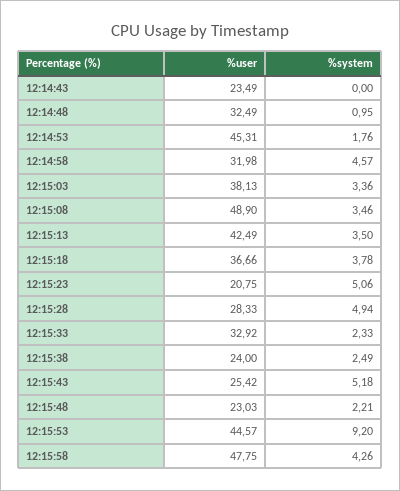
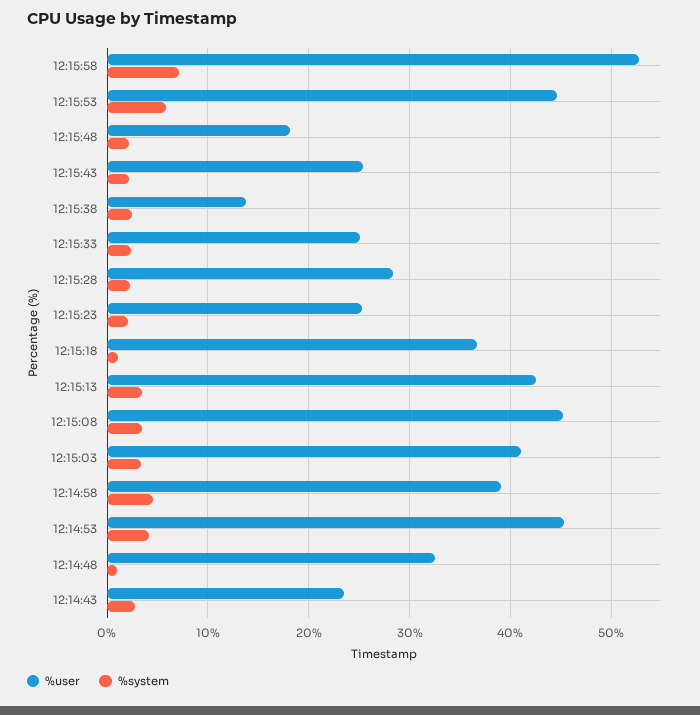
  {
    "%user": {
      "12:14:43": 23.49,
      "12:14:48": 32.49,
      "12:14:53": 45.31,
-     "12:14:58": 31.98,
+     "12:14:58": 39,
-     "12:15:03": 38.13,
+     "12:15:03": 41,
-     "12:15:08": 48.9,
+     "12:15:08": 45,
      "12:15:13": 42.49,
      "12:15:18": 36.66,
-     "12:15:23": 20.75,
+     "12:15:23": 25,
      "12:15:28": 28.33,
-     "12:15:33": 32.92,
+     "12:15:33": 25,
-     "12:15:38": 24,
+     "12:15:38": 14,
      "12:15:43": 25.42,
-     "12:15:48": 23.03,
+     "12:15:48": 18,
      "12:15:53": 44.57,
-     "12:15:58": 47.75
+     "12:15:58": 53
    },
    "%system": {
-     "12:14:43": 0,
+     "12:14:43": 3,
      "12:14:48": 0.95,
-     "12:14:53": 1.76,
+     "12:14:53": 4,
      "12:14:58": 4.57,
      "12:15:03": 3.36,
      "12:15:08": 3.46,
      "12:15:13": 3.5,
-     "12:15:18": 3.78,
+     "12:15:18": 1,
-     "12:15:23": 5.06,
+     "12:15:23": 2,
-     "12:15:28": 4.94,
+     "12:15:28": 2,
      "12:15:33": 2.33,
      "12:15:38": 2.49,
-     "12:15:43": 5.18,
+     "12:15:43": 2,
      "12:15:48": 2.21,
-     "12:15:53": 9.2,
+     "12:15:53": 6,
-     "12:15:58": 4.26
+     "12:15:58": 7
    }
  }

